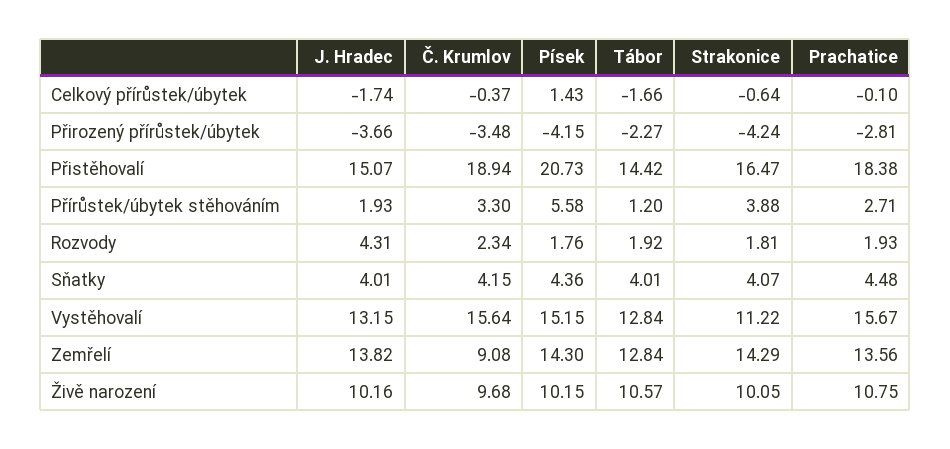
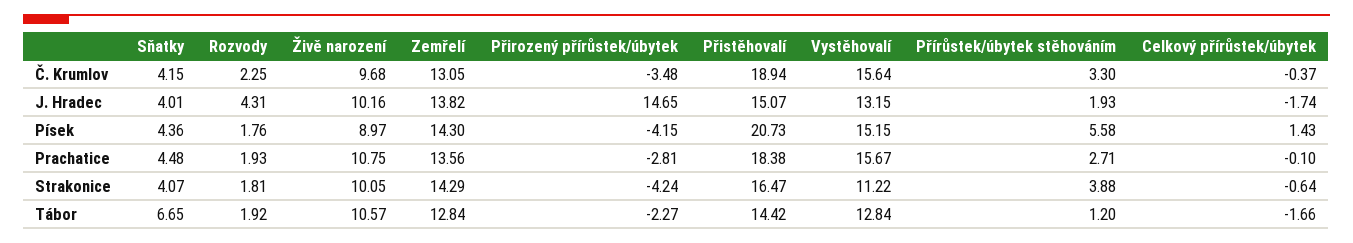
  {
    "J. Hradec": {
      "Celkový přírůstek/úbytek": -1.74,
-     "Přirozený přírůstek/úbytek": -3.66,
+     "Přirozený přírůstek/úbytek": 14.65,
      "Přistěhovalí": 15.07,
      "Přírůstek/úbytek stěhováním": 1.93,
      "Rozvody": 4.31,
      "Sňatky": 4.01,
      "Vystěhovalí": 13.15,
      "Zemřelí": 13.82,
      "Živě narození": 10.16
    },
    "Č. Krumlov": {
      "Celkový přírůstek/úbytek": -0.37,
      "Přirozený přírůstek/úbytek": -3.48,
      "Přistěhovalí": 18.94,
      "Přírůstek/úbytek stěhováním": 3.3,
-     "Rozvody": 2.34,
+     "Rozvody": 2.25,
      "Sňatky": 4.15,
      "Vystěhovalí": 15.64,
-     "Zemřelí": 9.08,
+     "Zemřelí": 13.05,
      "Živě narození": 9.68
    },
    "Písek": {
      "Celkový přírůstek/úbytek": 1.43,
      "Přirozený přírůstek/úbytek": -4.15,
      "Přistěhovalí": 20.73,
      "Přírůstek/úbytek stěhováním": 5.58,
      "Rozvody": 1.76,
      "Sňatky": 4.36,
      "Vystěhovalí": 15.15,
      "Zemřelí": 14.3,
-     "Živě narození": 10.15
+     "Živě narození": 8.97
    },
    "Tábor": {
      "Celkový přírůstek/úbytek": -1.66,
      "Přirozený přírůstek/úbytek": -2.27,
      "Přistěhovalí": 14.42,
      "Přírůstek/úbytek stěhováním": 1.2,
      "Rozvody": 1.92,
-     "Sňatky": 4.01,
+     "Sňatky": 6.65,
      "Vystěhovalí": 12.84,
      "Zemřelí": 12.84,
      "Živě narození": 10.57
    },
    "Strakonice": {
      "Celkový přírůstek/úbytek": -0.64,
      "Přirozený přírůstek/úbytek": -4.24,
      "Přistěhovalí": 16.47,
      "Přírůstek/úbytek stěhováním": 3.88,
      "Rozvody": 1.81,
      "Sňatky": 4.07,
      "Vystěhovalí": 11.22,
      "Zemřelí": 14.29,
      "Živě narození": 10.05
    },
    "Prachatice": {
      "Celkový přírůstek/úbytek": -0.1,
      "Přirozený přírůstek/úbytek": -2.81,
      "Přistěhovalí": 18.38,
      "Přírůstek/úbytek stěhováním": 2.71,
      "Rozvody": 1.93,
      "Sňatky": 4.48,
      "Vystěhovalí": 15.67,
      "Zemřelí": 13.56,
      "Živě narození": 10.75
    }
  }

